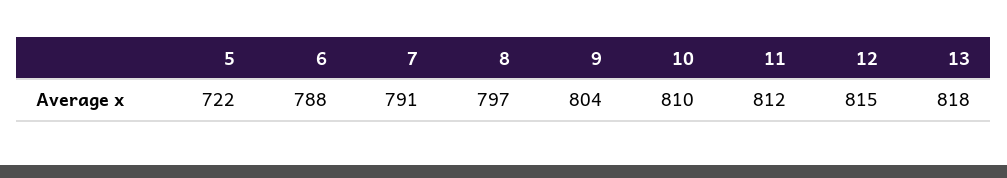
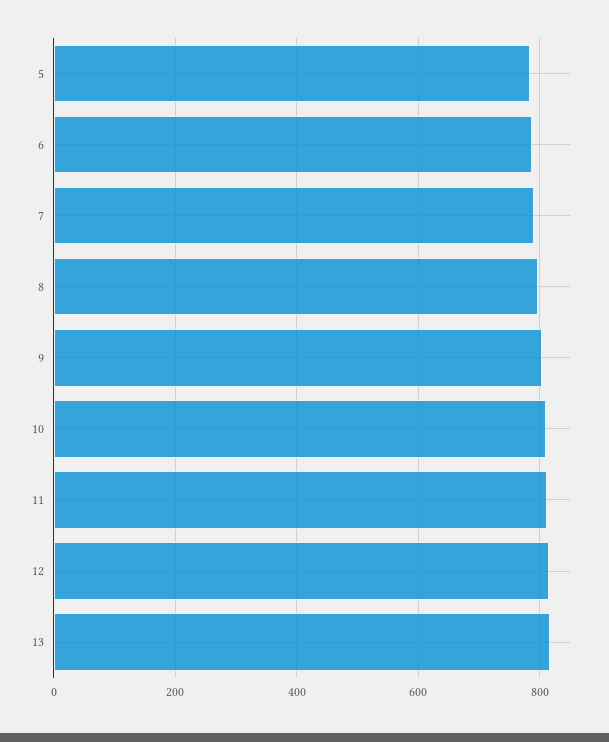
  {
-   "5": 722,
+   "5": 780,
    "6": 788,
    "7": 791,
    "8": 797,
    "9": 804,
    "10": 810,
    "11": 812,
    "12": 815,
    "13": 818
  }

